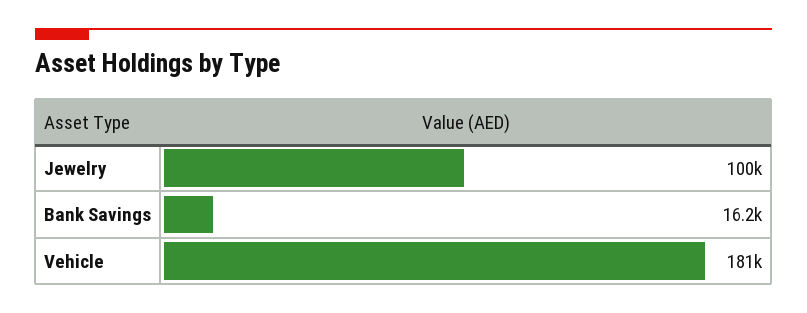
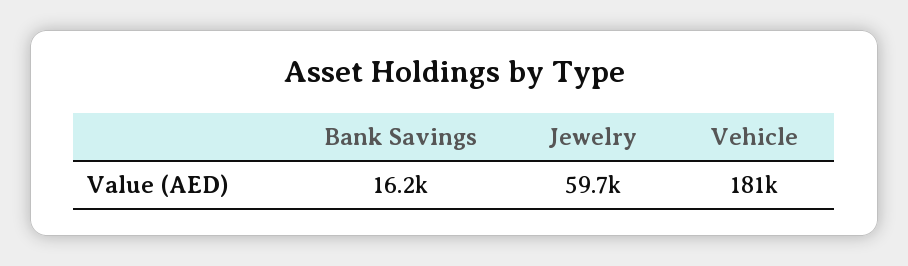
  {
-   "Jewelry": 100000,
+   "Jewelry": 59700,
    "Bank Savings": 16200,
    "Vehicle": 181000
  }

